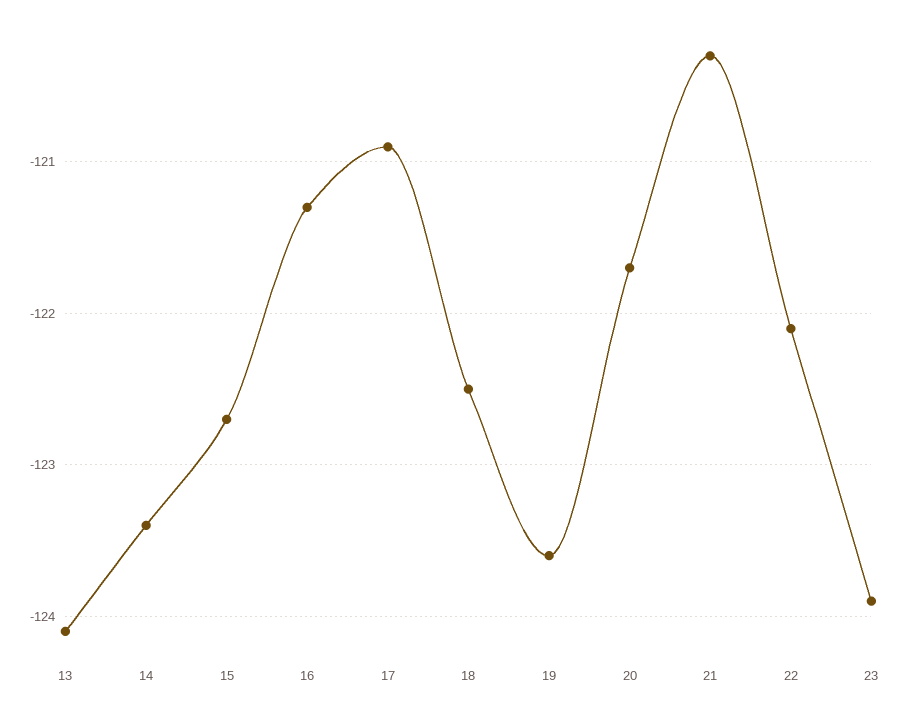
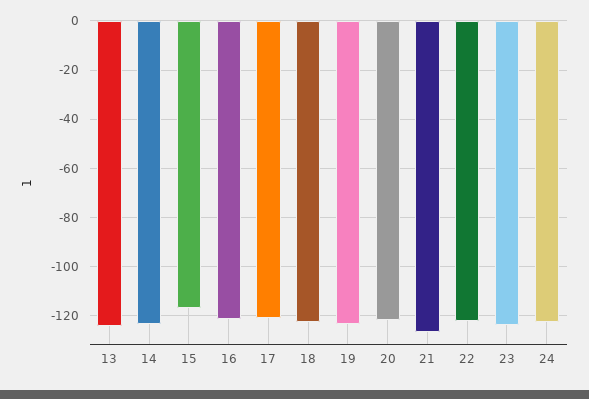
  {
    "13": -124.1,
    "14": -123.4,
-   "15": -122.7,
+   "15": -117.5,
    "16": -121.3,
    "17": -120.9,
    "18": -122.5,
    "19": -123.6,
    "20": -121.7,
-   "21": -120.3,
+   "21": -127.5,
    "22": -122.1,
-   "23": -123.9
+   "23": -123.9,
+   "24": -122.5
  }

